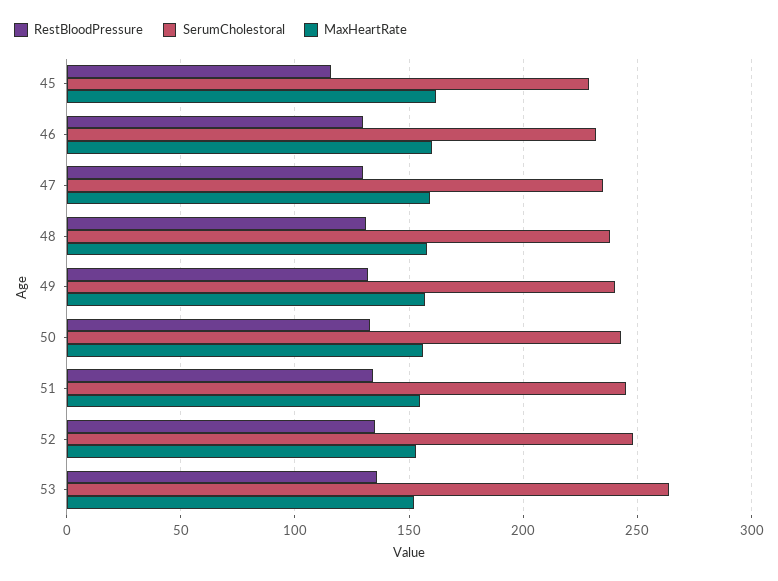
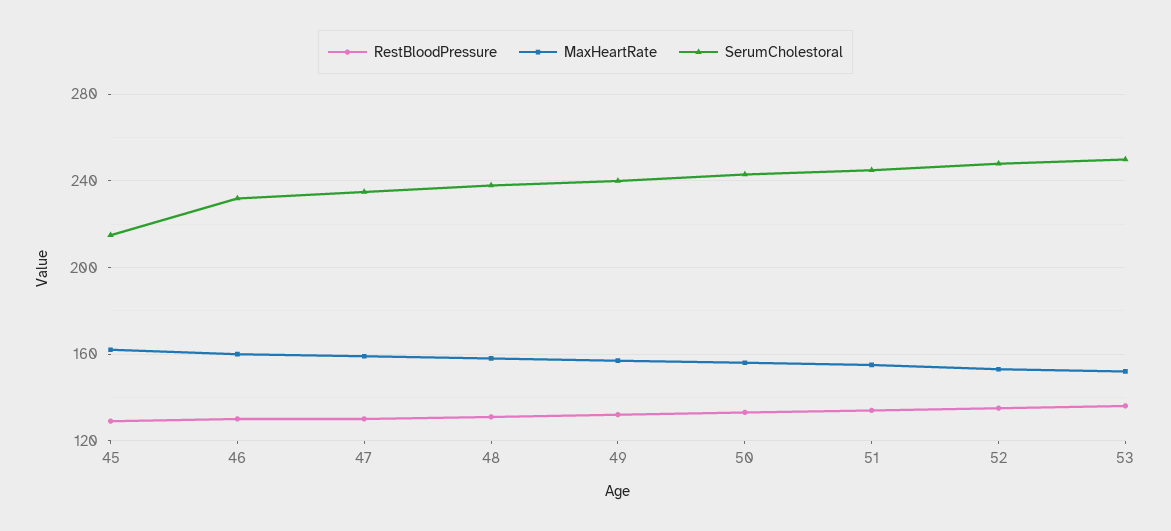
  {
    "RestBloodPressure": {
-     "45": 115,
+     "45": 130,
      "46": 130,
      "47": 130,
      "48": 130,
      "49": 130,
      "50": 135,
      "51": 135,
      "52": 135,
      "53": 135
    },
    "SerumCholestoral": {
-     "45": 230,
+     "45": 215,
      "46": 230,
      "47": 235,
      "48": 240,
      "49": 240,
      "50": 245,
      "51": 245,
      "52": 250,
-     "53": 265
+     "53": 250
    },
    "MaxHeartRate": {
      "45": 160,
      "46": 160,
      "47": 160,
      "48": 160,
      "49": 155,
      "50": 155,
      "51": 155,
      "52": 155,
      "53": 150
    }
  }

